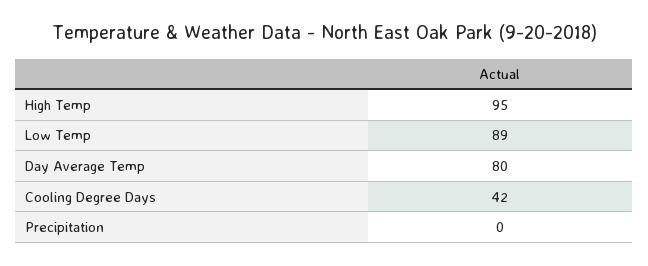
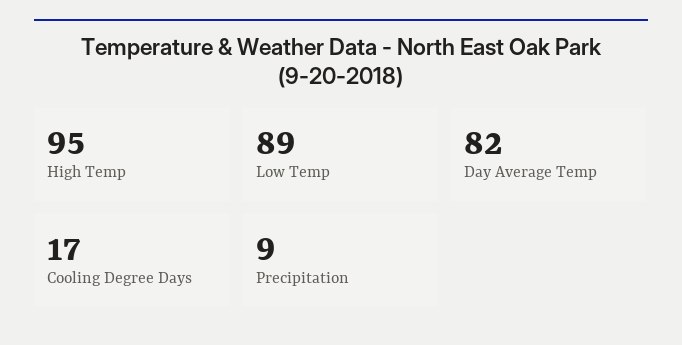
  {
    "High Temp": 95,
    "Low Temp": 89,
-   "Day Average Temp": 80,
+   "Day Average Temp": 82,
-   "Cooling Degree Days": 42,
+   "Cooling Degree Days": 17,
-   "Precipitation": 0
+   "Precipitation": 9
  }

